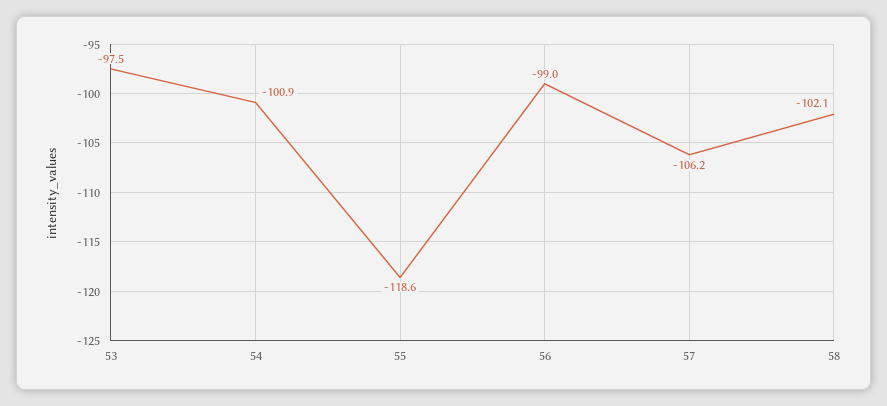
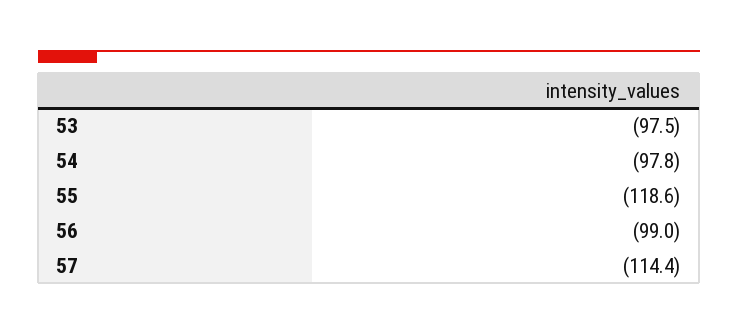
  {
    "53": -97.5,
-   "54": -100.9,
+   "54": -97.8,
    "55": -118.6,
    "56": -99,
-   "57": -106.2,
+   "57": -114.4
-   "58": -102.1
  }

